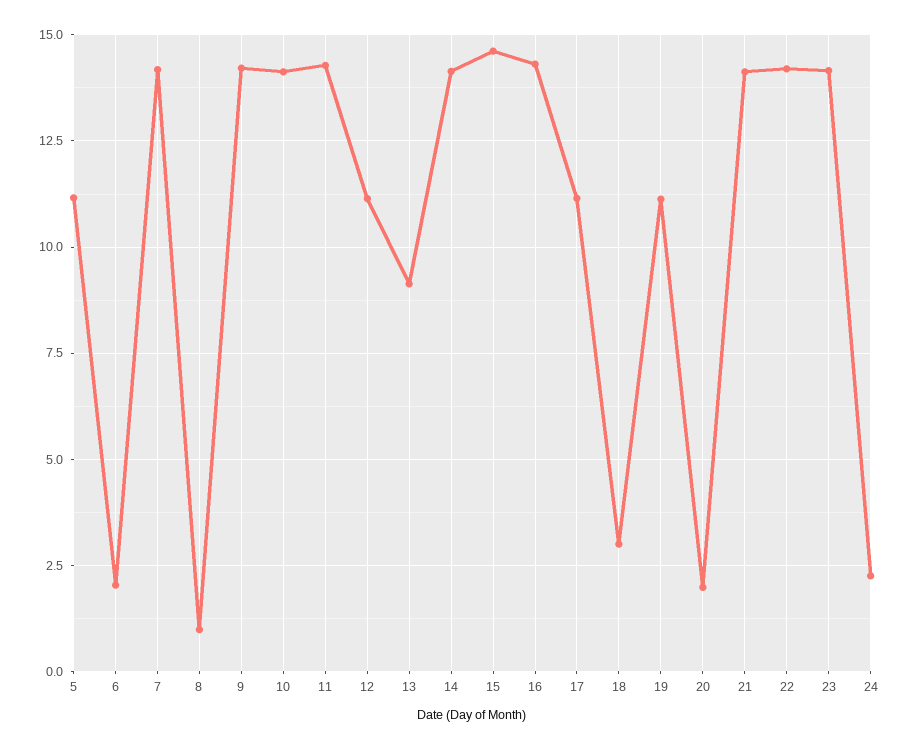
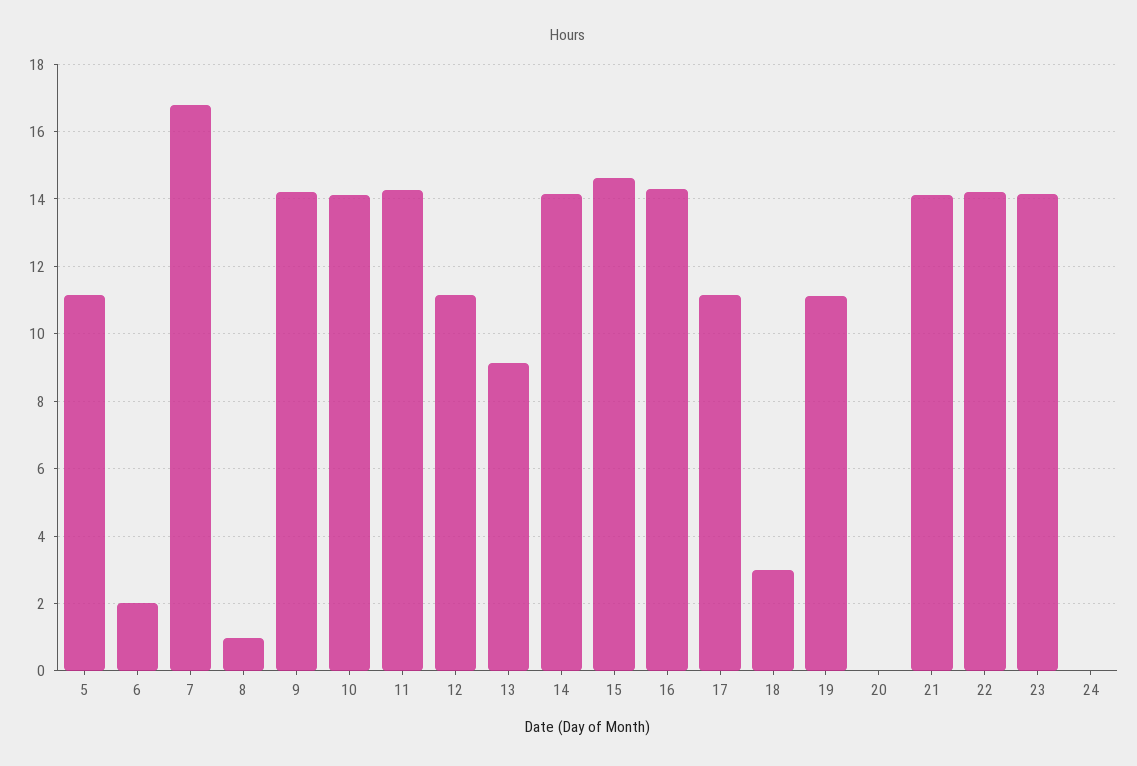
  {
    "5": 11.2,
    "6": 2,
-   "7": 14.25,
+   "7": 16.8,
    "8": 1,
    "9": 14.2,
    "10": 14.2,
    "11": 14.2,
    "12": 11.2,
    "13": 9.2,
    "14": 14.2,
    "15": 14.6,
    "16": 14.4,
    "17": 11.2,
    "18": 3,
    "19": 11.2,
-   "20": 2,
+   "20": 0,
    "21": 14.2,
    "22": 14.2,
    "23": 14.2,
-   "24": 2.25
+   "24": 0
  }

